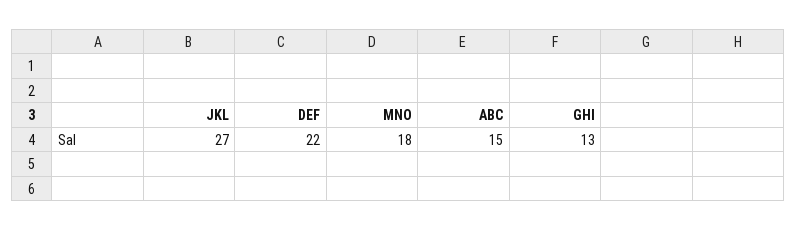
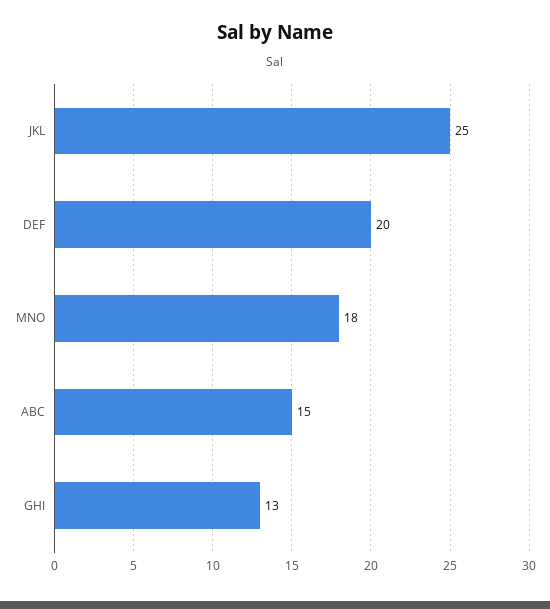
  {
-   "JKL": 27,
+   "JKL": 25,
-   "DEF": 22,
+   "DEF": 20,
    "MNO": 18,
    "ABC": 15,
    "GHI": 13
  }

